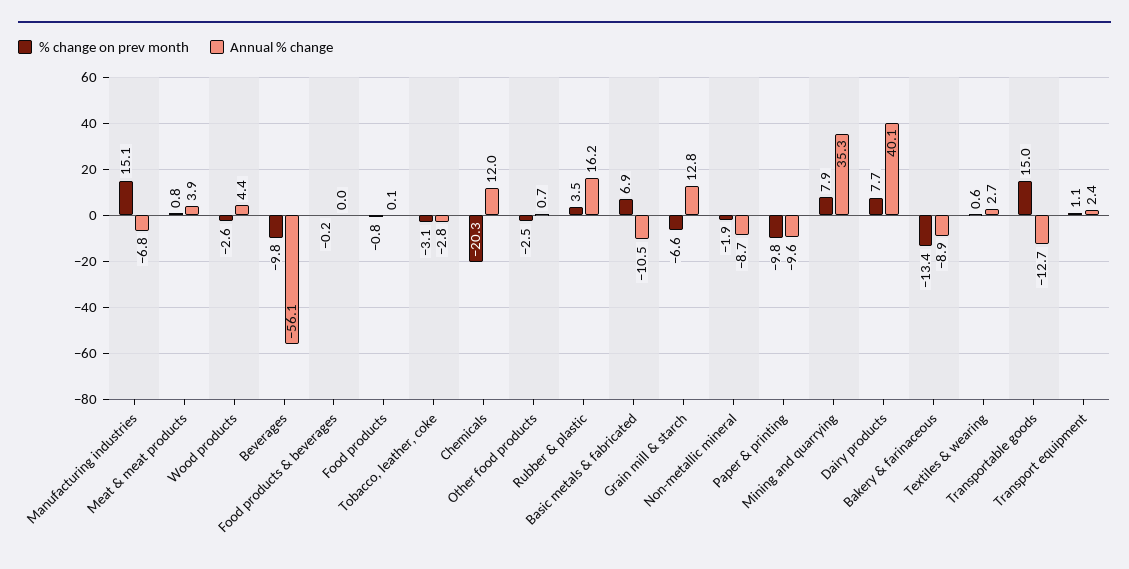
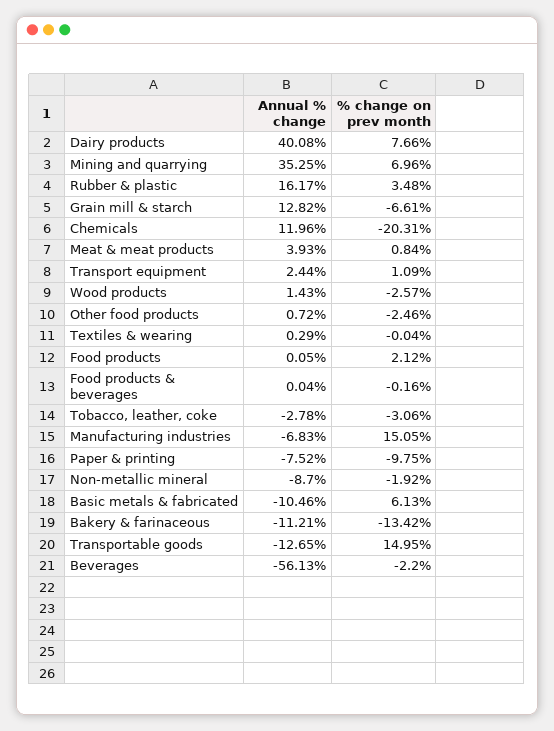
  {
    "% change on prev month": {
      "Manufacturing industries": 15.05,
      "Meat & meat products": 0.84,
      "Wood products": -2.57,
-     "Beverages": -9.8,
+     "Beverages": -2.2,
      "Food products & beverages": -0.16,
-     "Food products": -0.8,
+     "Food products": 2.12,
      "Tobacco, leather, coke": -3.06,
      "Chemicals": -20.31,
      "Other food products": -2.46,
      "Rubber & plastic": 3.48,
-     "Basic metals & fabricated": 6.9,
+     "Basic metals & fabricated": 6.13,
      "Grain mill & starch": -6.61,
      "Non-metallic mineral": -1.92,
      "Paper & printing": -9.75,
-     "Mining and quarrying": 7.9,
+     "Mining and quarrying": 6.96,
      "Dairy products": 7.66,
      "Bakery & farinaceous": -13.42,
-     "Textiles & wearing": 0.6,
+     "Textiles & wearing": -0.04,
      "Transportable goods": 14.95,
      "Transport equipment": 1.09
    },
    "Annual % change": {
      "Manufacturing industries": -6.83,
      "Meat & meat products": 3.93,
-     "Wood products": 4.4,
+     "Wood products": 1.43,
      "Beverages": -56.13,
      "Food products & beverages": 0.04,
      "Food products": 0.05,
      "Tobacco, leather, coke": -2.78,
      "Chemicals": 11.96,
      "Other food products": 0.72,
      "Rubber & plastic": 16.17,
      "Basic metals & fabricated": -10.46,
      "Grain mill & starch": 12.82,
      "Non-metallic mineral": -8.7,
-     "Paper & printing": -9.6,
+     "Paper & printing": -7.52,
      "Mining and quarrying": 35.25,
      "Dairy products": 40.08,
-     "Bakery & farinaceous": -8.9,
+     "Bakery & farinaceous": -11.21,
-     "Textiles & wearing": 2.7,
+     "Textiles & wearing": 0.29,
      "Transportable goods": -12.65,
      "Transport equipment": 2.44
    }
  }

